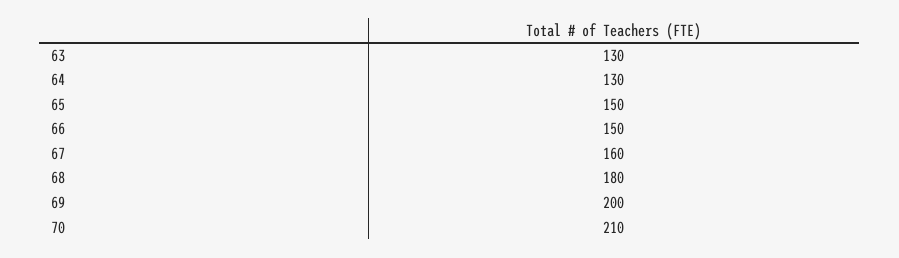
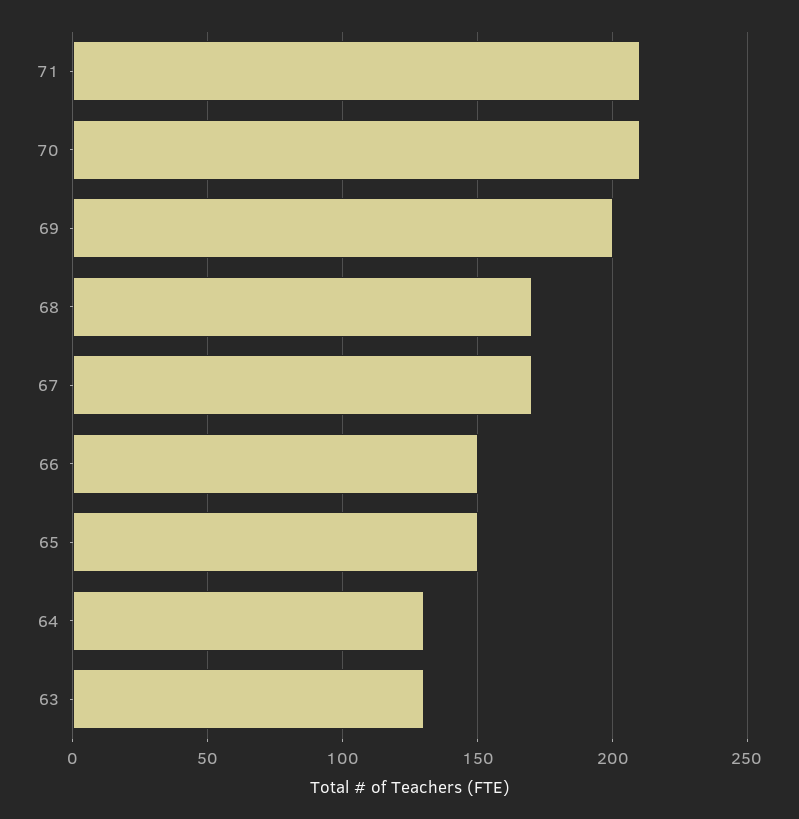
  {
    "63": 130,
    "64": 130,
    "65": 150,
    "66": 150,
-   "67": 160,
+   "67": 170,
-   "68": 180,
+   "68": 170,
    "69": 200,
-   "70": 210
+   "70": 210,
+   "71": 210
  }

